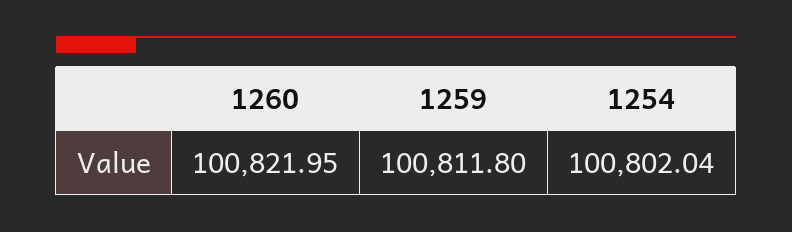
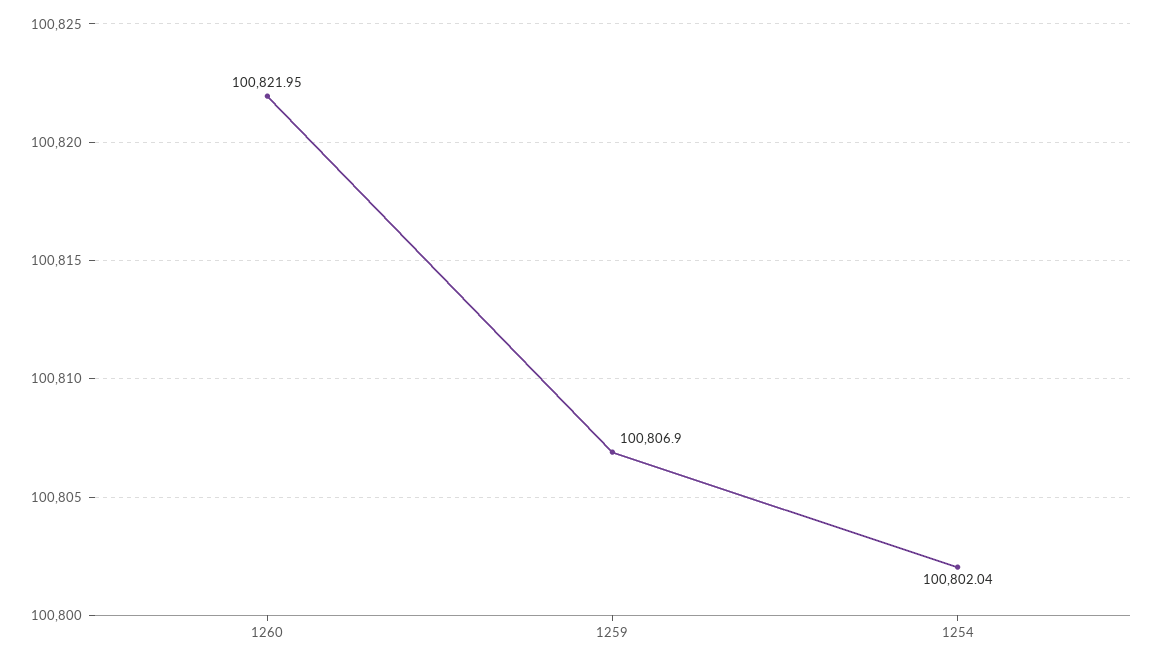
  {
    "1260": 100821.95,
-   "1259": 100811.8,
+   "1259": 100806.9,
    "1254": 100802.04
  }

